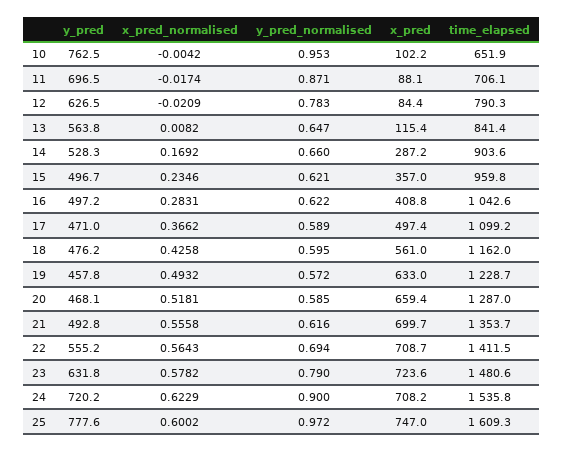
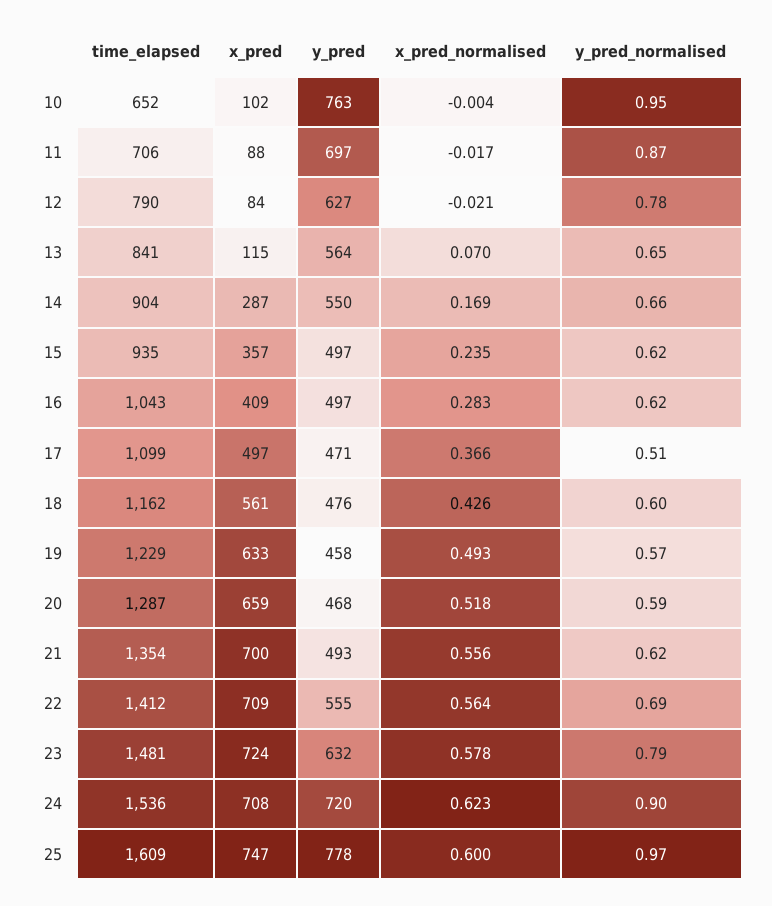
  {
    "y_pred": {
      "10": 762.5,
      "11": 696.5,
      "12": 626.5,
      "13": 563.8,
-     "14": 528.3,
+     "14": 550,
      "15": 496.7,
      "16": 497.2,
      "17": 471,
      "18": 476.2,
      "19": 457.8,
      "20": 468.1,
      "21": 492.8,
      "22": 555.2,
      "23": 631.8,
      "24": 720.2,
      "25": 777.6
    },
    "x_pred_normalised": {
      "10": -0.0042,
      "11": -0.0174,
      "12": -0.0209,
-     "13": 0.0082,
+     "13": 0.07,
      "14": 0.1692,
      "15": 0.2346,
      "16": 0.2831,
      "17": 0.3662,
      "18": 0.4258,
      "19": 0.4932,
      "20": 0.5181,
      "21": 0.5558,
      "22": 0.5643,
      "23": 0.5782,
      "24": 0.6229,
      "25": 0.6002
    },
    "y_pred_normalised": {
      "10": 0.953,
      "11": 0.871,
      "12": 0.783,
      "13": 0.647,
      "14": 0.66,
      "15": 0.621,
      "16": 0.622,
-     "17": 0.589,
+     "17": 0.51,
      "18": 0.595,
      "19": 0.572,
      "20": 0.585,
      "21": 0.616,
      "22": 0.694,
      "23": 0.79,
      "24": 0.9,
      "25": 0.972
    },
    "x_pred": {
      "10": 102.2,
      "11": 88.1,
      "12": 84.4,
      "13": 115.4,
      "14": 287.2,
      "15": 357,
      "16": 408.8,
      "17": 497.4,
      "18": 561,
      "19": 633,
      "20": 659.4,
      "21": 699.7,
      "22": 708.7,
      "23": 723.6,
      "24": 708.2,
      "25": 747
    },
    "time_elapsed": {
      "10": 651.9,
      "11": 706.1,
      "12": 790.3,
      "13": 841.4,
      "14": 903.6,
-     "15": 959.8,
+     "15": 935,
      "16": 1042.6,
      "17": 1099.2,
      "18": 1162,
      "19": 1228.7,
      "20": 1287,
      "21": 1353.7,
      "22": 1411.5,
      "23": 1480.6,
      "24": 1535.8,
      "25": 1609.3
    }
  }

